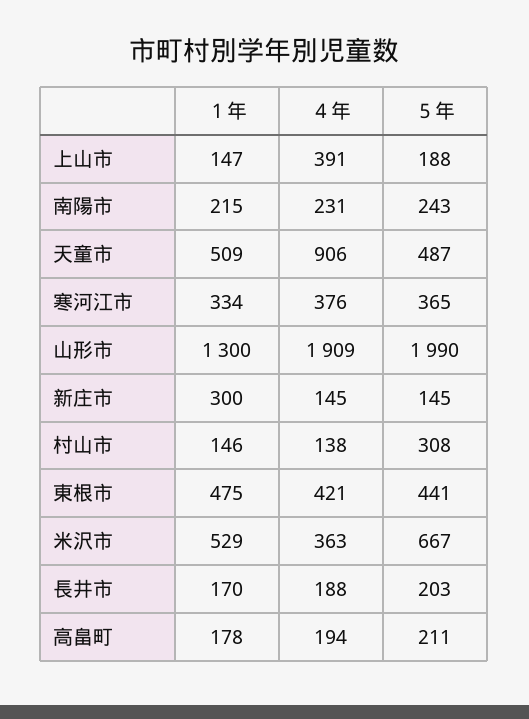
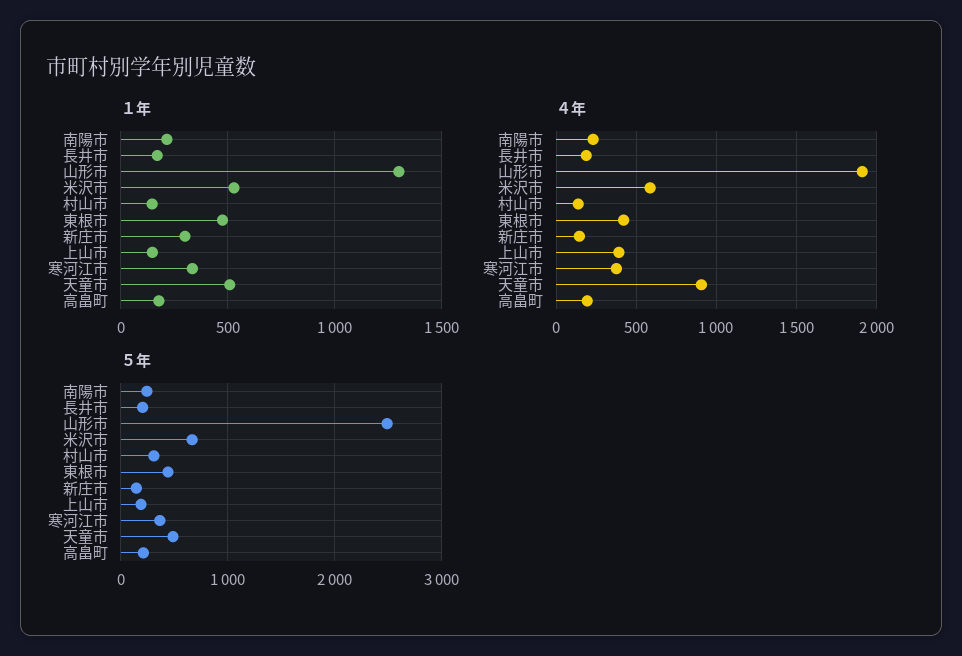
  {
    "１年": {
      "上山市": 147,
      "南陽市": 215,
      "天童市": 509,
      "寒河江市": 334,
      "山形市": 1300,
      "新庄市": 300,
      "村山市": 146,
      "東根市": 475,
      "米沢市": 529,
      "長井市": 170,
      "高畠町": 178
    },
    "４年": {
      "上山市": 391,
      "南陽市": 231,
      "天童市": 906,
      "寒河江市": 376,
      "山形市": 1909,
      "新庄市": 145,
      "村山市": 138,
      "東根市": 421,
-     "米沢市": 363,
+     "米沢市": 600,
      "長井市": 188,
      "高畠町": 194
    },
    "５年": {
      "上山市": 188,
      "南陽市": 243,
      "天童市": 487,
      "寒河江市": 365,
-     "山形市": 1990,
+     "山形市": 2500,
      "新庄市": 145,
      "村山市": 308,
      "東根市": 441,
      "米沢市": 667,
      "長井市": 203,
      "高畠町": 211
    }
  }

